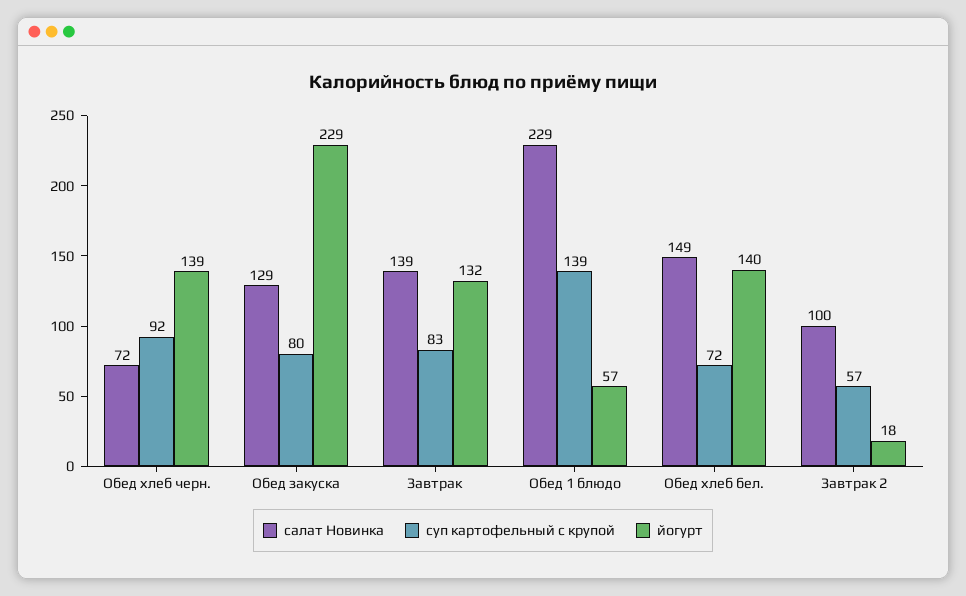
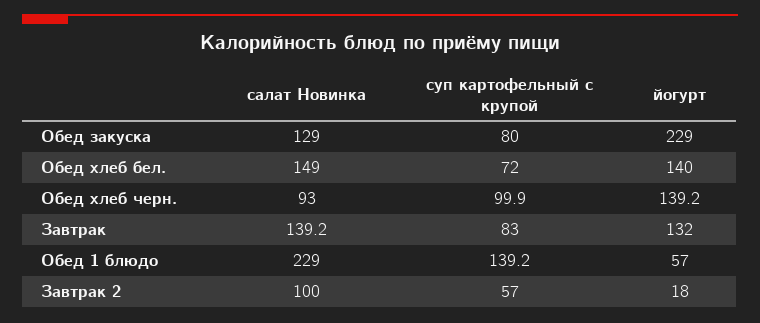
  {
    "салат Новинка": {
-     "Обед хлеб черн.": 72,
+     "Обед хлеб черн.": 93,
      "Обед закуска": 129,
      "Завтрак": 139.2,
      "Обед 1 блюдо": 229,
      "Обед хлеб бел.": 149,
      "Завтрак 2": 100
    },
    "суп картофельный с крупой": {
-     "Обед хлеб черн.": 92,
+     "Обед хлеб черн.": 99.9,
      "Обед закуска": 80,
      "Завтрак": 83,
      "Обед 1 блюдо": 139.2,
      "Обед хлеб бел.": 72,
      "Завтрак 2": 57
    },
    "йогурт": {
      "Обед хлеб черн.": 139.2,
      "Обед закуска": 229,
      "Завтрак": 132,
      "Обед 1 блюдо": 57,
      "Обед хлеб бел.": 140,
      "Завтрак 2": 18
    }
  }

